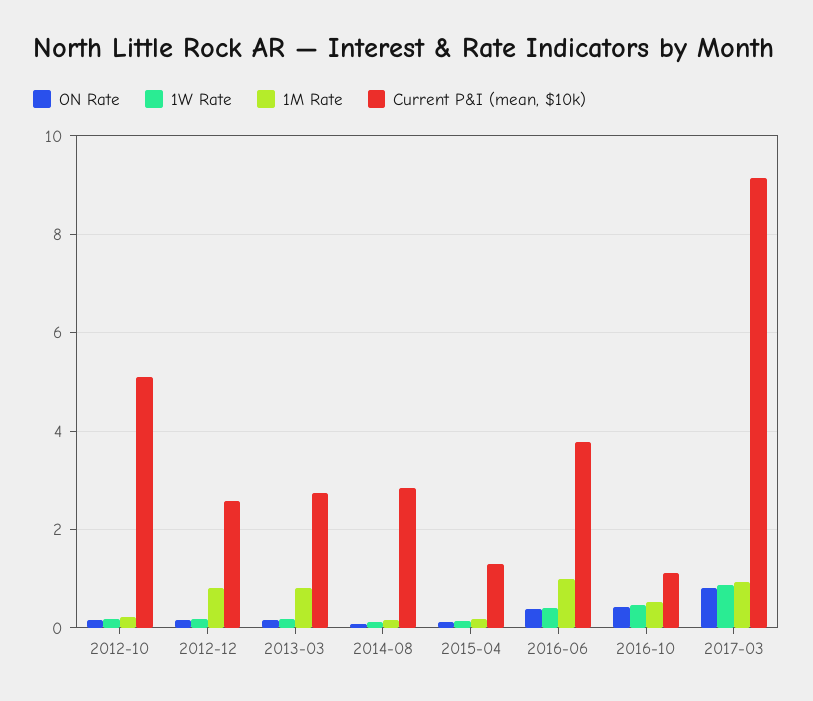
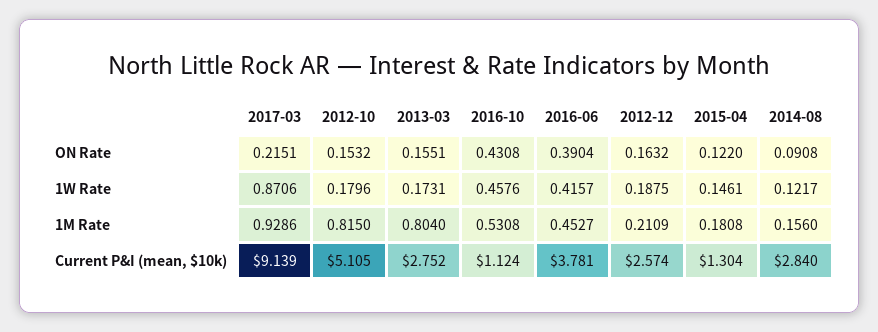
  {
    "ON Rate": {
      "2012-10": 0.1532,
      "2012-12": 0.1632,
      "2013-03": 0.1551,
      "2014-08": 0.0908,
      "2015-04": 0.122,
      "2016-06": 0.3904,
      "2016-10": 0.4308,
-     "2017-03": 0.8
+     "2017-03": 0.2151
    },
    "1W Rate": {
      "2012-10": 0.1796,
      "2012-12": 0.1875,
      "2013-03": 0.1731,
      "2014-08": 0.1217,
      "2015-04": 0.1461,
      "2016-06": 0.4157,
      "2016-10": 0.4576,
      "2017-03": 0.8706
    },
    "1M Rate": {
-     "2012-10": 0.2,
+     "2012-10": 0.815,
-     "2012-12": 0.8,
+     "2012-12": 0.2109,
      "2013-03": 0.804,
      "2014-08": 0.156,
      "2015-04": 0.1808,
-     "2016-06": 1,
+     "2016-06": 0.4527,
      "2016-10": 0.5308,
      "2017-03": 0.9286
    },
    "Current P&I (mean, $10k)": {
      "2012-10": 5.105,
      "2012-12": 2.574,
      "2013-03": 2.752,
      "2014-08": 2.84,
      "2015-04": 1.304,
      "2016-06": 3.781,
      "2016-10": 1.124,
      "2017-03": 9.139
    }
  }

